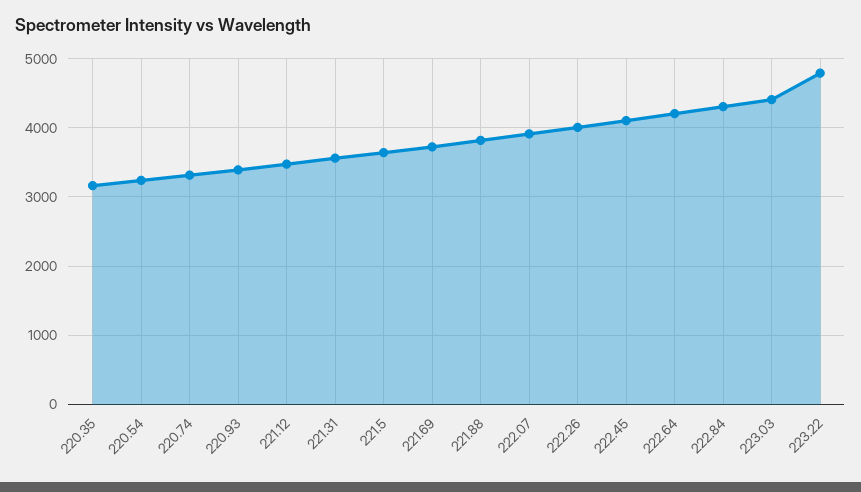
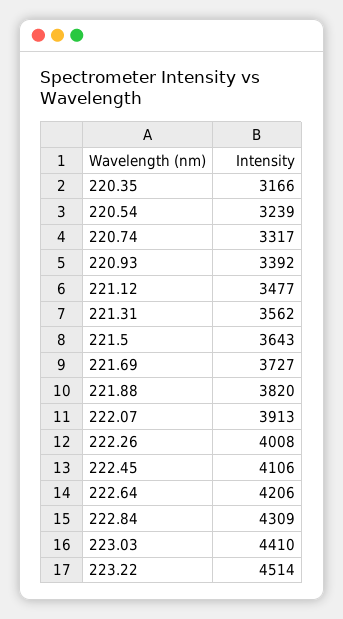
  {
    "220.35": 3166,
    "220.54": 3239,
    "220.74": 3317,
    "220.93": 3392,
    "221.12": 3477,
    "221.31": 3562,
    "221.5": 3643,
    "221.69": 3727,
    "221.88": 3820,
    "222.07": 3913,
    "222.26": 4008,
    "222.45": 4106,
    "222.64": 4206,
    "222.84": 4309,
    "223.03": 4410,
-   "223.22": 4800
+   "223.22": 4514
  }

